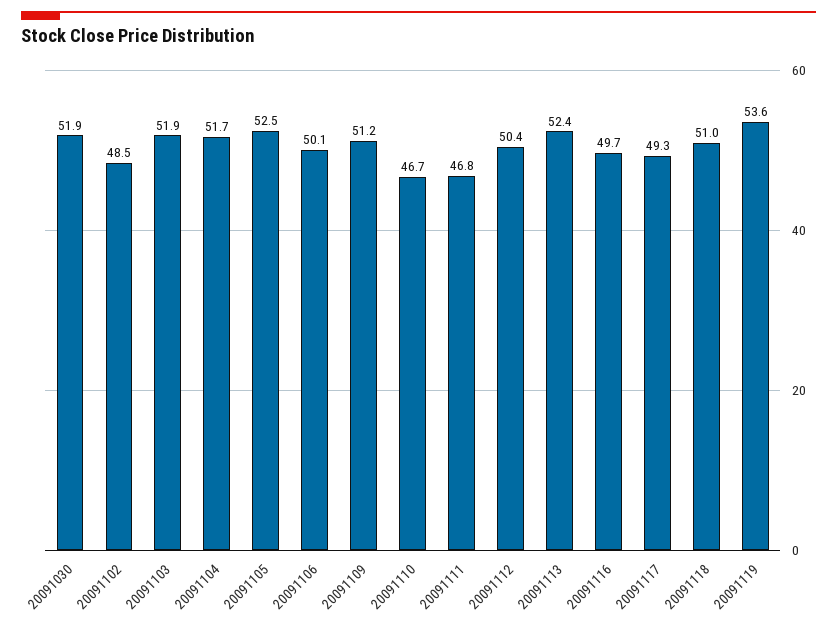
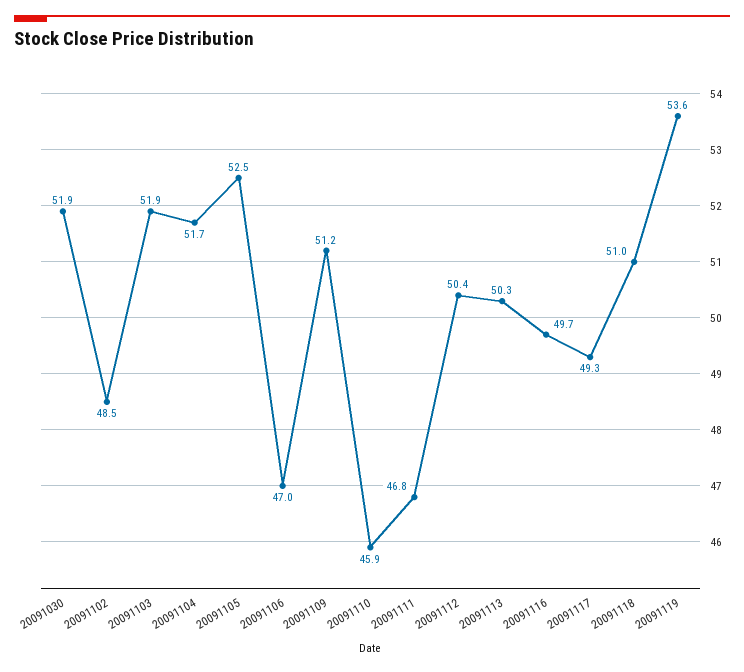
  {
    "20091030": 51.9,
    "20091102": 48.5,
    "20091103": 51.9,
    "20091104": 51.7,
    "20091105": 52.5,
-   "20091106": 50.1,
+   "20091106": 47,
    "20091109": 51.2,
-   "20091110": 46.7,
+   "20091110": 45.9,
    "20091111": 46.8,
    "20091112": 50.4,
-   "20091113": 52.4,
+   "20091113": 50.3,
    "20091116": 49.7,
    "20091117": 49.3,
    "20091118": 51,
    "20091119": 53.6
  }

